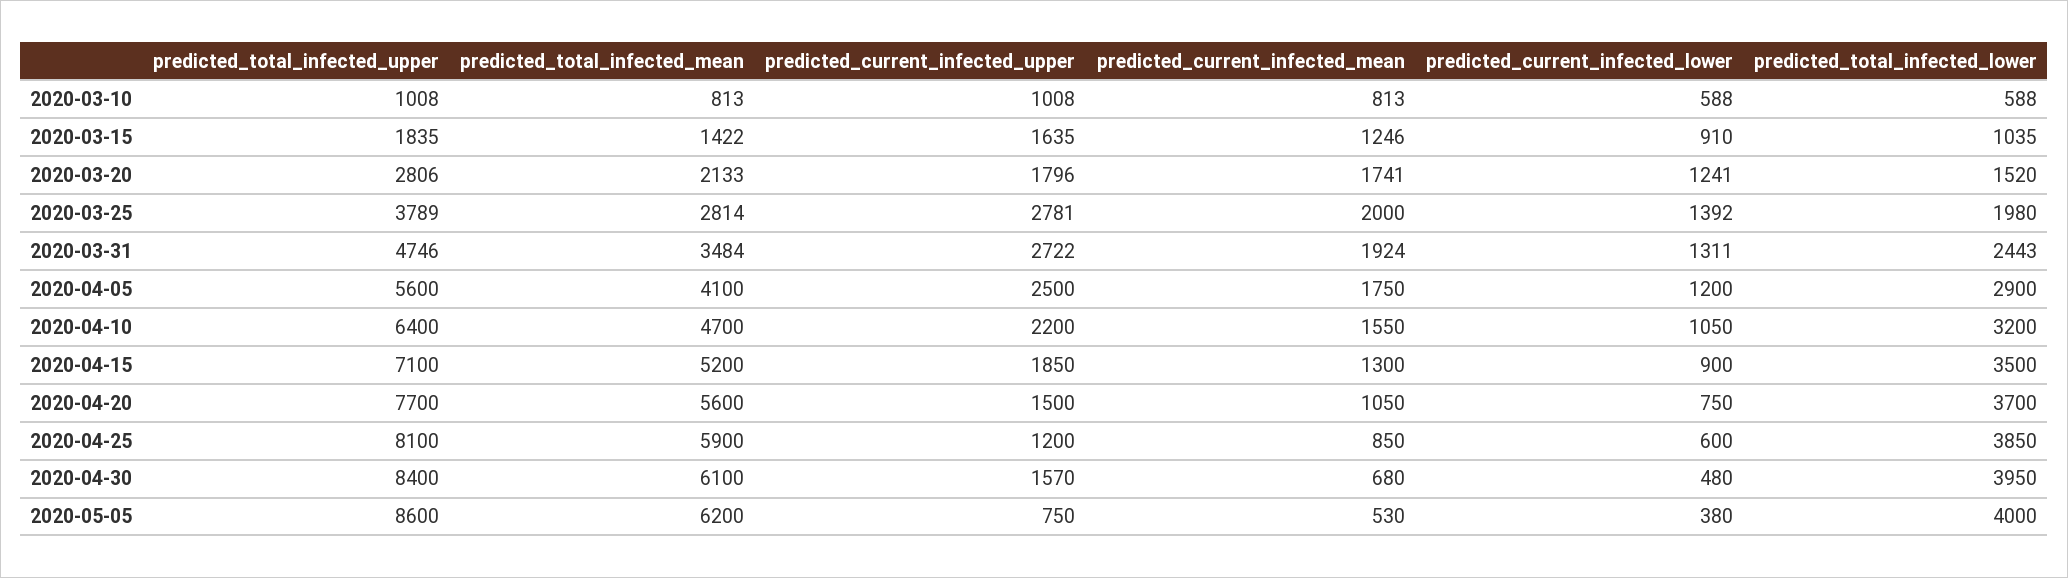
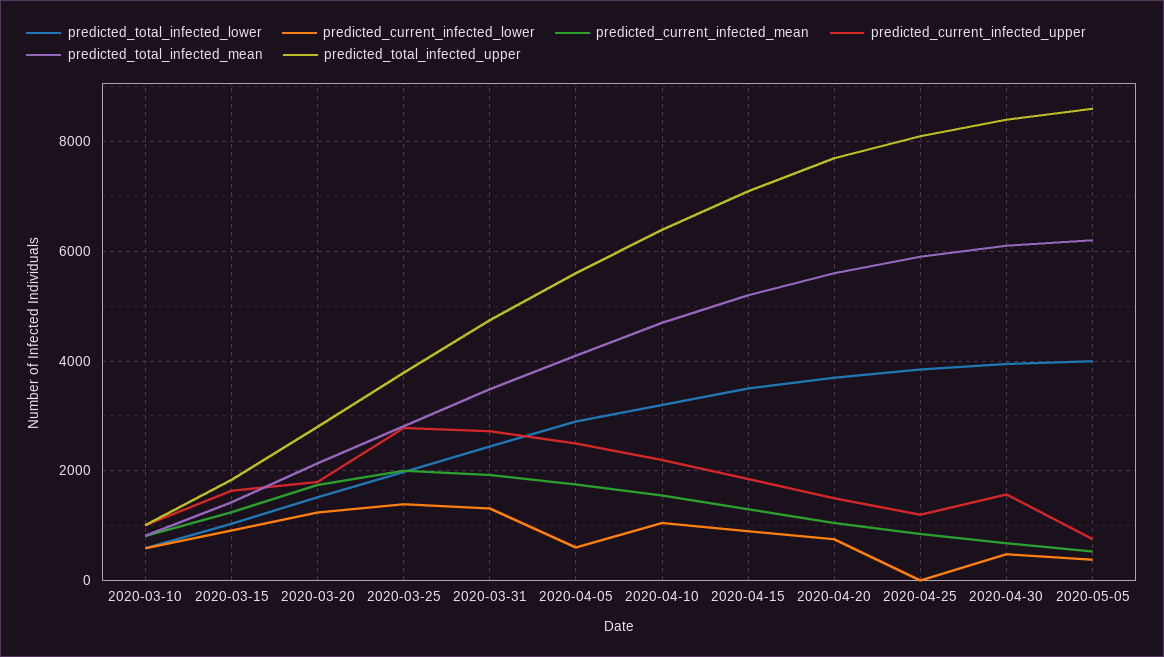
  {
    "predicted_total_infected_upper": {
      "2020-03-10": 1008,
      "2020-03-15": 1835,
      "2020-03-20": 2806,
      "2020-03-25": 3789,
      "2020-03-31": 4746,
      "2020-04-05": 5600,
      "2020-04-10": 6400,
      "2020-04-15": 7100,
      "2020-04-20": 7700,
      "2020-04-25": 8100,
      "2020-04-30": 8400,
      "2020-05-05": 8600
    },
    "predicted_total_infected_mean": {
      "2020-03-10": 813,
      "2020-03-15": 1422,
      "2020-03-20": 2133,
      "2020-03-25": 2814,
      "2020-03-31": 3484,
      "2020-04-05": 4100,
      "2020-04-10": 4700,
      "2020-04-15": 5200,
      "2020-04-20": 5600,
      "2020-04-25": 5900,
      "2020-04-30": 6100,
      "2020-05-05": 6200
    },
    "predicted_current_infected_upper": {
      "2020-03-10": 1008,
      "2020-03-15": 1635,
      "2020-03-20": 1796,
      "2020-03-25": 2781,
      "2020-03-31": 2722,
      "2020-04-05": 2500,
      "2020-04-10": 2200,
      "2020-04-15": 1850,
      "2020-04-20": 1500,
      "2020-04-25": 1200,
      "2020-04-30": 1570,
      "2020-05-05": 750
    },
    "predicted_current_infected_mean": {
      "2020-03-10": 813,
      "2020-03-15": 1246,
      "2020-03-20": 1741,
      "2020-03-25": 2000,
      "2020-03-31": 1924,
      "2020-04-05": 1750,
      "2020-04-10": 1550,
      "2020-04-15": 1300,
      "2020-04-20": 1050,
      "2020-04-25": 850,
      "2020-04-30": 680,
      "2020-05-05": 530
    },
    "predicted_current_infected_lower": {
      "2020-03-10": 588,
      "2020-03-15": 910,
      "2020-03-20": 1241,
      "2020-03-25": 1392,
      "2020-03-31": 1311,
-     "2020-04-05": 1200,
+     "2020-04-05": 600,
      "2020-04-10": 1050,
      "2020-04-15": 900,
      "2020-04-20": 750,
-     "2020-04-25": 600,
+     "2020-04-25": 0,
      "2020-04-30": 480,
      "2020-05-05": 380
    },
    "predicted_total_infected_lower": {
      "2020-03-10": 588,
      "2020-03-15": 1035,
      "2020-03-20": 1520,
      "2020-03-25": 1980,
      "2020-03-31": 2443,
      "2020-04-05": 2900,
      "2020-04-10": 3200,
      "2020-04-15": 3500,
      "2020-04-20": 3700,
      "2020-04-25": 3850,
      "2020-04-30": 3950,
      "2020-05-05": 4000
    }
  }

